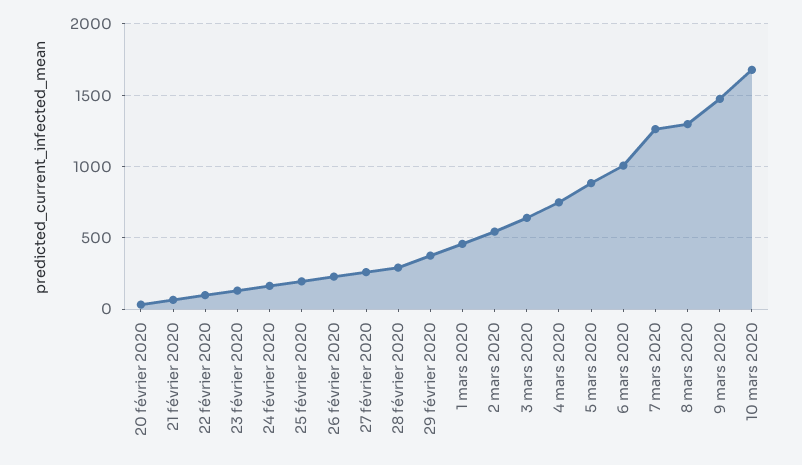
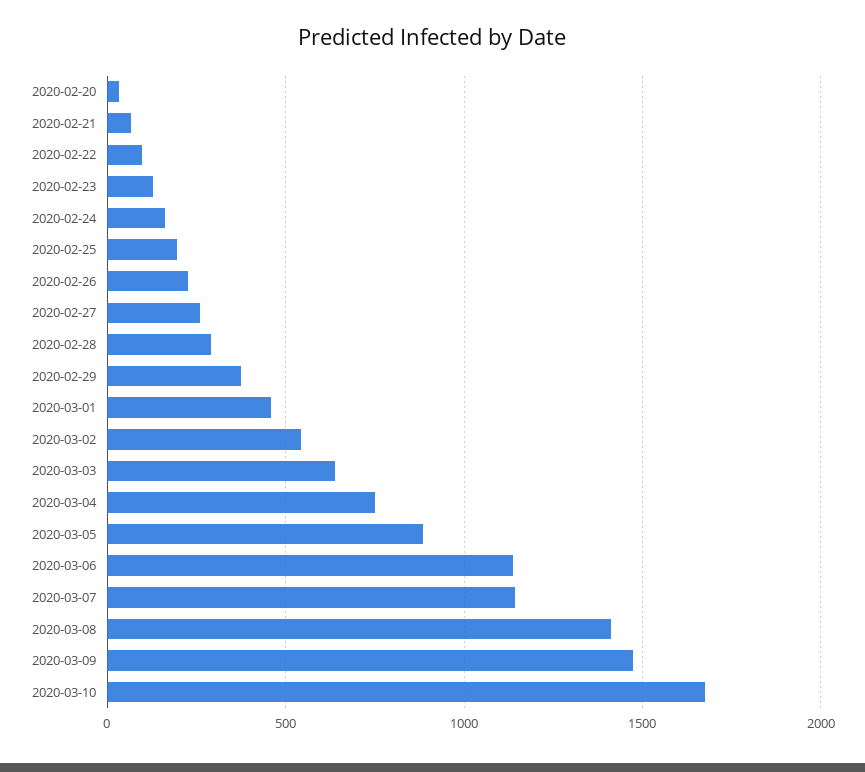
  {
    "20 février 2020": 50,
    "21 février 2020": 50,
    "22 février 2020": 100,
    "23 février 2020": 150,
    "24 février 2020": 150,
    "25 février 2020": 200,
    "26 février 2020": 250,
    "27 février 2020": 250,
    "28 février 2020": 300,
    "29 février 2020": 400,
    "1 mars 2020": 450,
    "2 mars 2020": 550,
    "3 mars 2020": 650,
    "4 mars 2020": 750,
    "5 mars 2020": 900,
-   "6 mars 2020": 1000,
+   "6 mars 2020": 1150,
-   "7 mars 2020": 1250,
+   "7 mars 2020": 1150,
-   "8 mars 2020": 1300,
+   "8 mars 2020": 1400,
    "9 mars 2020": 1500,
    "10 mars 2020": 1700
  }

